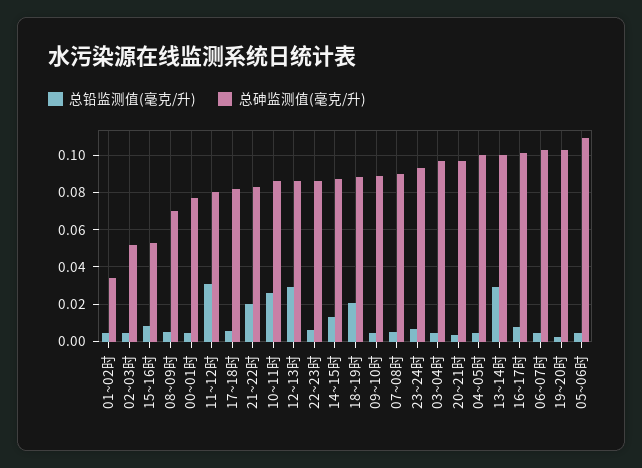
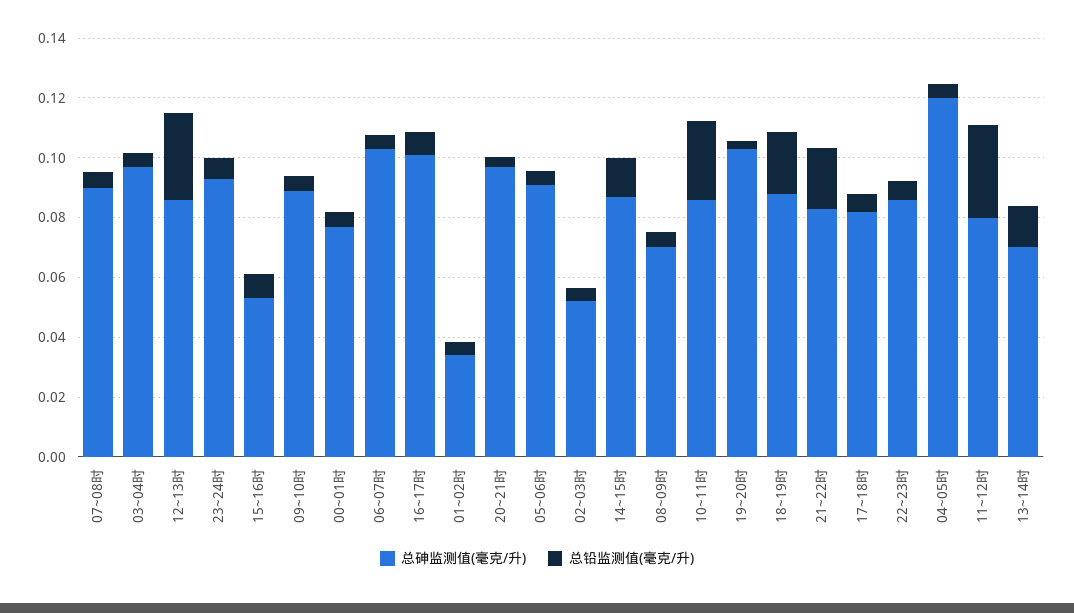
  {
    "总铅监测值(毫克/升)": {
      "01~02时": 0.005,
      "02~03时": 0.005,
      "15~16时": 0.01,
      "08~09时": 0.005,
      "00~01时": 0.005,
      "11~12时": 0.03,
      "17~18时": 0.005,
      "21~22时": 0.02,
      "10~11时": 0.025,
      "12~13时": 0.03,
      "22~23时": 0.005,
      "14~15时": 0.015,
      "18~19时": 0.02,
      "09~10时": 0.005,
      "07~08时": 0.005,
      "23~24时": 0.005,
      "03~04时": 0.005,
      "20~21时": 0.005,
      "04~05时": 0.005,
-     "13~14时": 0.03,
+     "13~14时": 0.015,
      "16~17时": 0.01,
      "06~07时": 0.005,
      "19~20时": 0.005,
      "05~06时": 0.005
    },
    "总砷监测值(毫克/升)": {
      "01~02时": 0.035,
      "02~03时": 0.05,
      "15~16时": 0.055,
      "08~09时": 0.07,
      "00~01时": 0.075,
      "11~12时": 0.08,
      "17~18时": 0.08,
      "21~22时": 0.085,
      "10~11时": 0.085,
      "12~13时": 0.085,
      "22~23时": 0.085,
      "14~15时": 0.085,
      "18~19时": 0.09,
      "09~10时": 0.09,
      "07~08时": 0.09,
      "23~24时": 0.095,
      "03~04时": 0.095,
      "20~21时": 0.095,
-     "04~05时": 0.1,
+     "04~05时": 0.12,
-     "13~14时": 0.1,
+     "13~14时": 0.07,
      "16~17时": 0.1,
      "06~07时": 0.105,
      "19~20时": 0.105,
-     "05~06时": 0.11
+     "05~06时": 0.09
    }
  }

